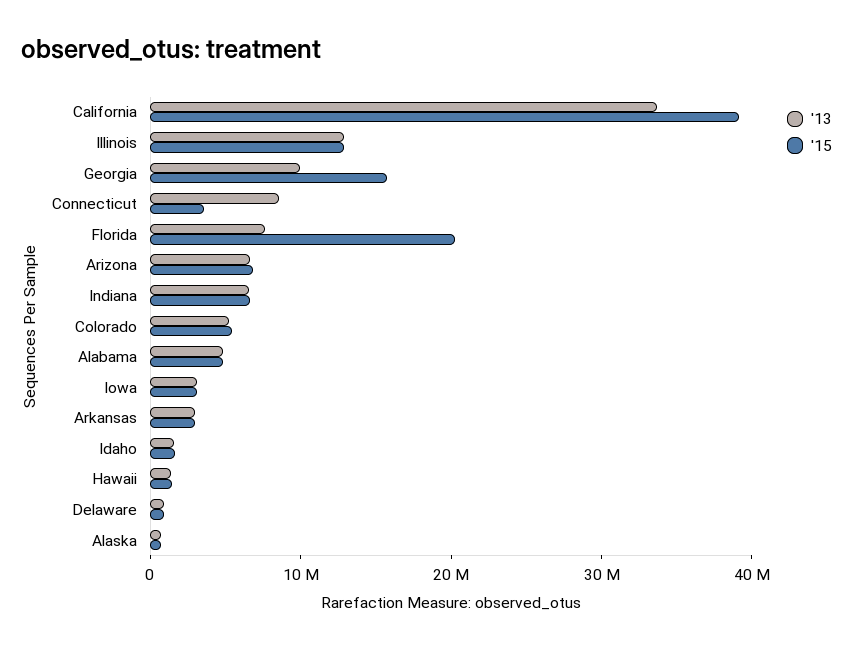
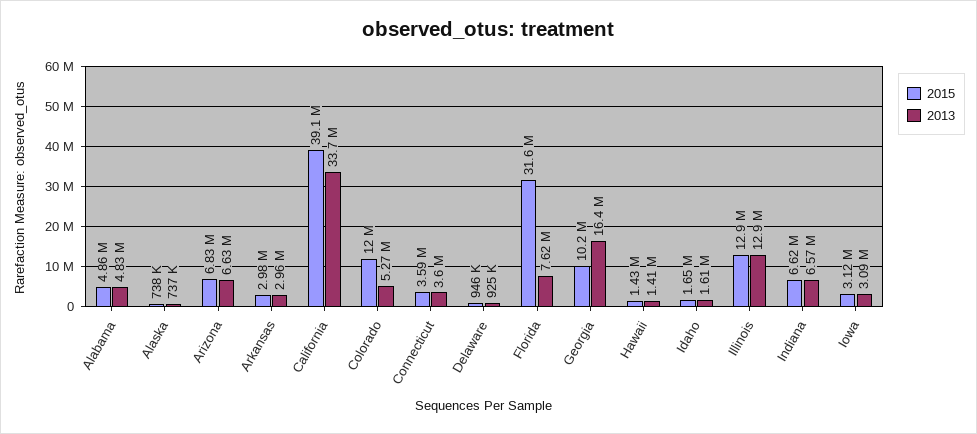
  {
    "'13": {
      "California": 33700000,
      "Illinois": 12900000,
-     "Georgia": 10000000,
+     "Georgia": 16400000,
-     "Connecticut": 8000000,
+     "Connecticut": 3600000,
      "Florida": 7620000,
      "Arizona": 6630000,
      "Indiana": 6570000,
      "Colorado": 5270000,
      "Alabama": 4830000,
      "Iowa": 3090000,
      "Arkansas": 2960000,
      "Idaho": 1610000,
      "Hawaii": 1410000,
      "Delaware": 925000,
      "Alaska": 737000
    },
    "'15": {
      "California": 39100000,
      "Illinois": 12900000,
-     "Georgia": 16000000,
+     "Georgia": 10200000,
      "Connecticut": 3590000,
-     "Florida": 20000000,
+     "Florida": 31600000,
      "Arizona": 6830000,
      "Indiana": 6620000,
-     "Colorado": 6000000,
+     "Colorado": 12000000,
      "Alabama": 4860000,
      "Iowa": 3120000,
      "Arkansas": 2980000,
      "Idaho": 1650000,
      "Hawaii": 1430000,
      "Delaware": 946000,
      "Alaska": 738000
    }
  }

